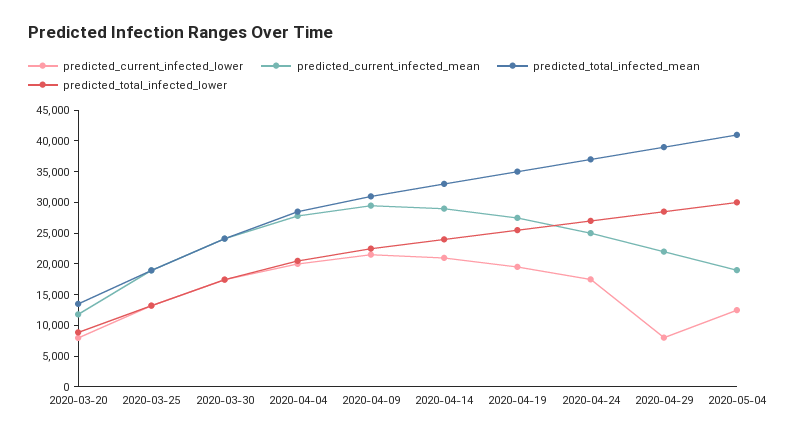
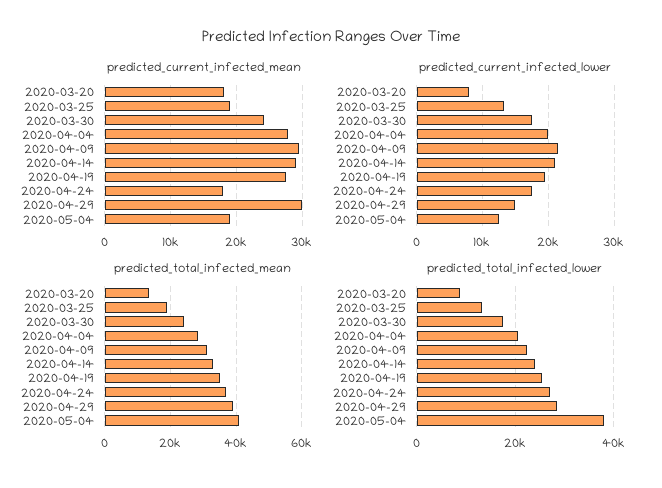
  {
    "predicted_current_infected_lower": {
      "2020-03-20": 8000,
      "2020-03-25": 13000,
      "2020-03-30": 17000,
      "2020-04-04": 20000,
      "2020-04-09": 22000,
      "2020-04-14": 21000,
      "2020-04-19": 20000,
      "2020-04-24": 18000,
-     "2020-04-29": 7500,
+     "2020-04-29": 15000,
      "2020-05-04": 13000
    },
    "predicted_current_infected_mean": {
-     "2020-03-20": 12500,
+     "2020-03-20": 18000,
      "2020-03-25": 19000,
      "2020-03-30": 24000,
      "2020-04-04": 28000,
      "2020-04-09": 30000,
      "2020-04-14": 29000,
      "2020-04-19": 28000,
-     "2020-04-24": 25000,
+     "2020-04-24": 18000,
-     "2020-04-29": 22500,
+     "2020-04-29": 30000,
      "2020-05-04": 19000
    },
    "predicted_total_infected_mean": {
      "2020-03-20": 14000,
      "2020-03-25": 18000,
      "2020-03-30": 24000,
      "2020-04-04": 28000,
      "2020-04-09": 32000,
      "2020-04-14": 34000,
      "2020-04-19": 36000,
      "2020-04-24": 38000,
      "2020-04-29": 40000,
      "2020-05-04": 42000
    },
    "predicted_total_infected_lower": {
      "2020-03-20": 8000,
      "2020-03-25": 14000,
      "2020-03-30": 18000,
      "2020-04-04": 20000,
      "2020-04-09": 22000,
      "2020-04-14": 24000,
      "2020-04-19": 26000,
      "2020-04-24": 28000,
      "2020-04-29": 28000,
-     "2020-05-04": 30000
+     "2020-05-04": 38000
    }
  }

